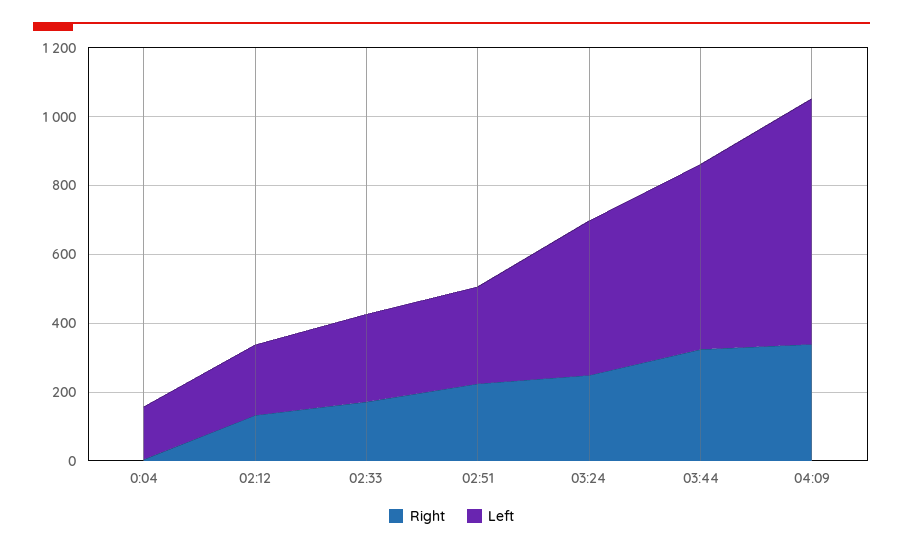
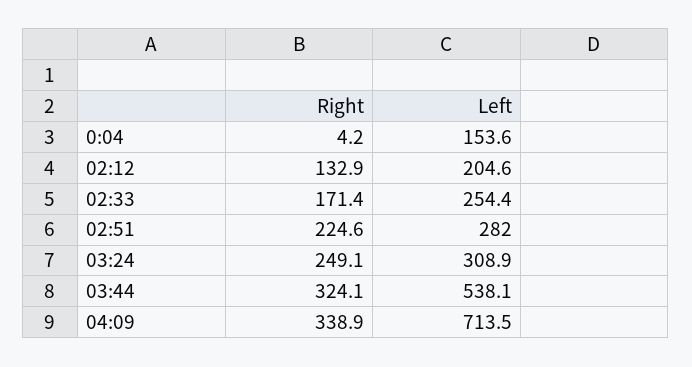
  {
    "Right": {
      "0:04": 4.2,
      "02:12": 132.9,
      "02:33": 171.4,
      "02:51": 224.6,
      "03:24": 249.1,
      "03:44": 324.1,
      "04:09": 338.9
    },
    "Left": {
      "0:04": 153.6,
      "02:12": 204.6,
      "02:33": 254.4,
      "02:51": 282,
-     "03:24": 450,
+     "03:24": 308.9,
      "03:44": 538.1,
      "04:09": 713.5
    }
  }

